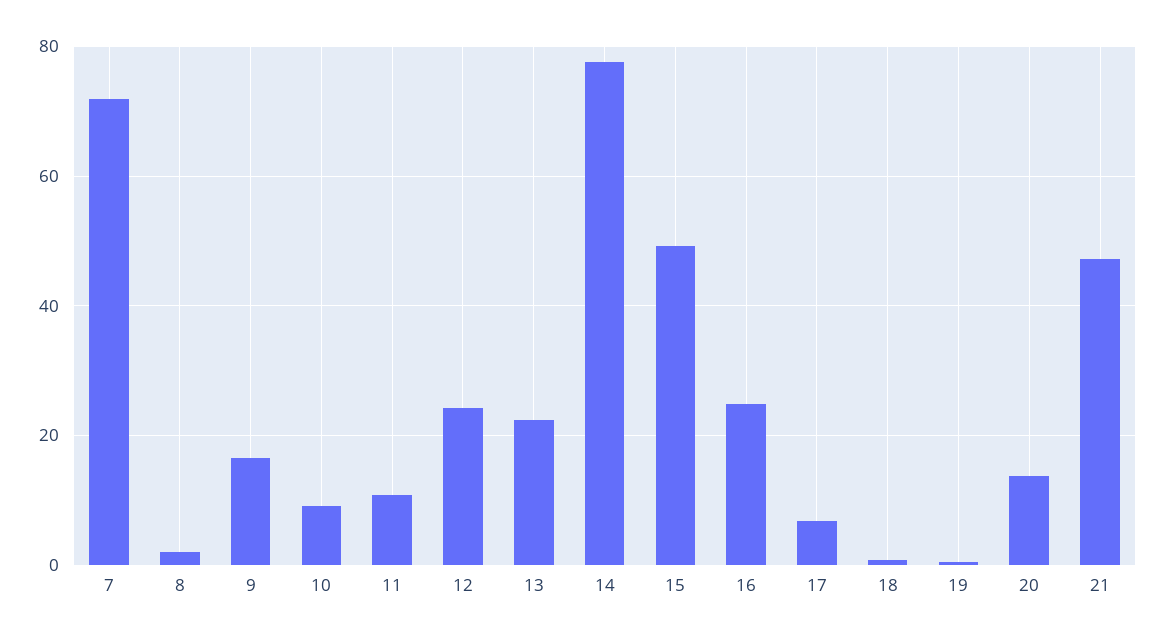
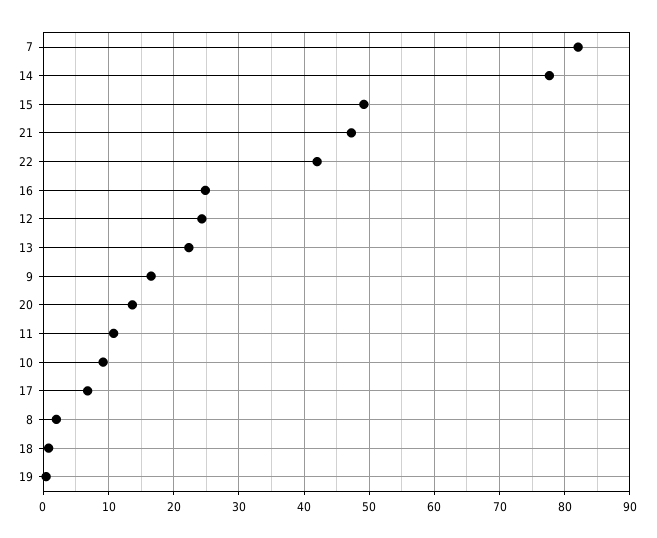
  {
-   "7": 72,
+   "7": 82,
    "8": 2,
    "9": 17,
    "10": 9,
    "11": 11,
    "12": 24,
    "13": 22,
    "14": 78,
    "15": 49,
    "16": 25,
    "17": 7,
    "18": 1,
    "19": 0,
    "20": 14,
-   "21": 47
+   "21": 47,
+   "22": 42
  }

